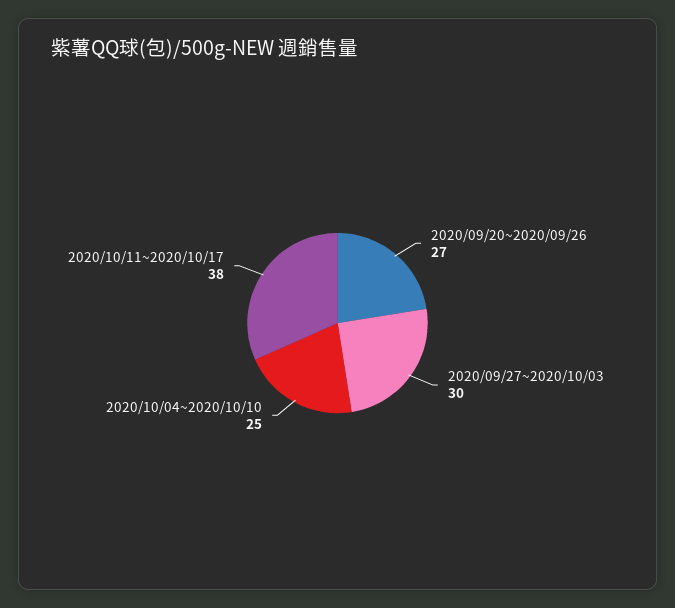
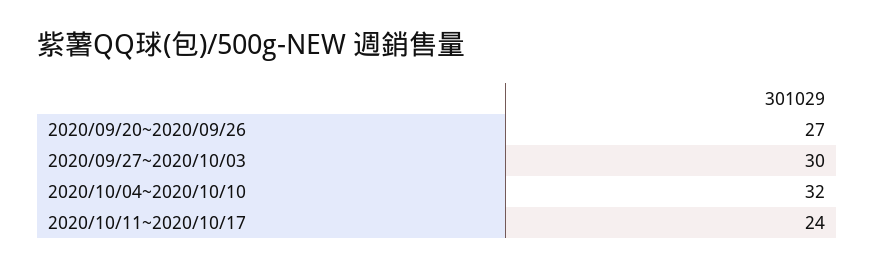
  {
    "2020/09/20~2020/09/26": 27,
    "2020/09/27~2020/10/03": 30,
-   "2020/10/04~2020/10/10": 25,
+   "2020/10/04~2020/10/10": 32,
-   "2020/10/11~2020/10/17": 38
+   "2020/10/11~2020/10/17": 24
  }

